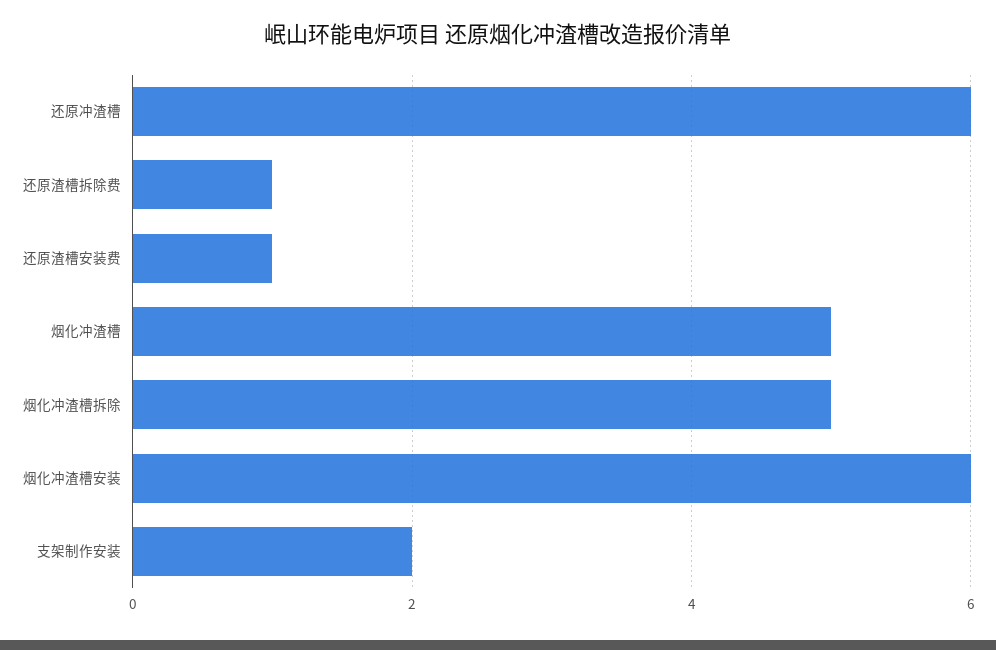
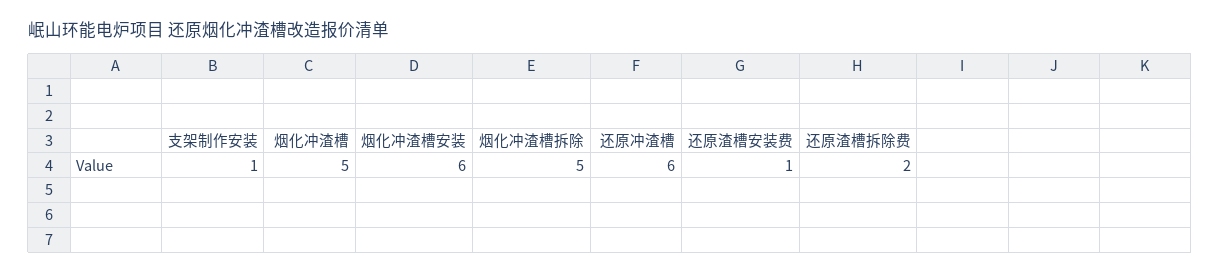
  {
    "还原冲渣槽": 6,
-   "还原渣槽拆除费": 1,
+   "还原渣槽拆除费": 2,
    "还原渣槽安装费": 1,
    "烟化冲渣槽": 5,
    "烟化冲渣槽拆除": 5,
    "烟化冲渣槽安装": 6,
-   "支架制作安装": 2
+   "支架制作安装": 1
  }

